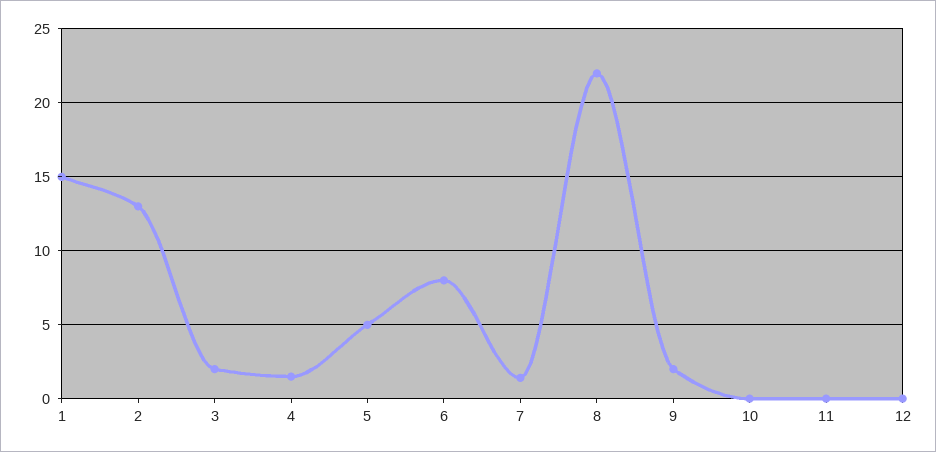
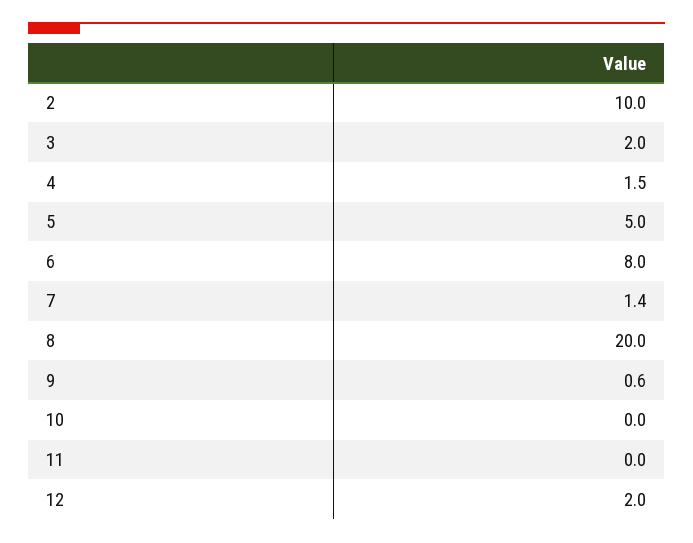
  {
-   "1": 15,
-   "2": 13,
+   "2": 10,
    "3": 2,
    "4": 1.5,
    "5": 5,
    "6": 8,
    "7": 1.4,
-   "8": 22,
+   "8": 20,
-   "9": 2,
+   "9": 0.6,
    "10": 0,
    "11": 0,
-   "12": 0
+   "12": 2
  }

